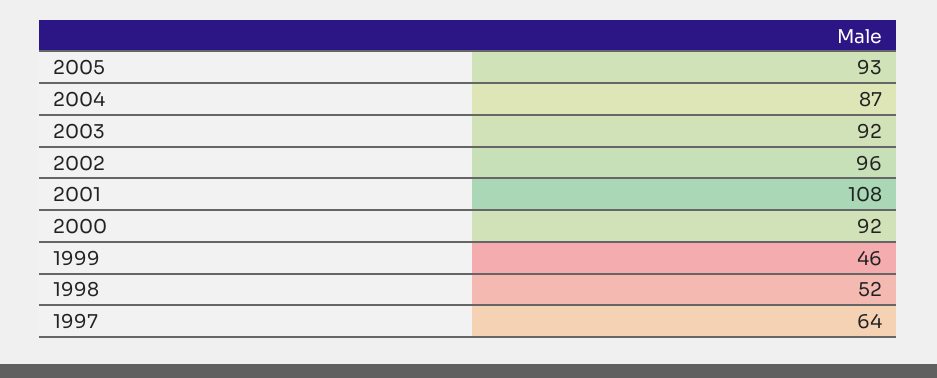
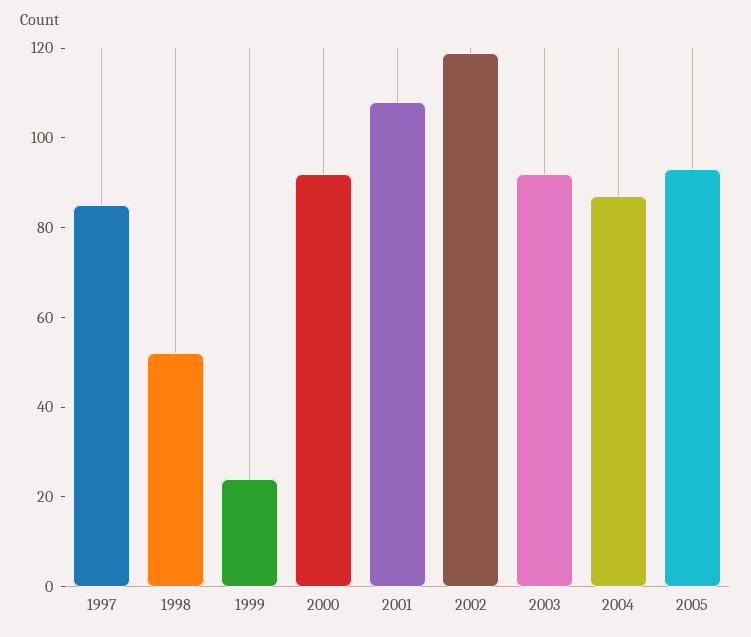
  {
    "2005": 93,
    "2004": 87,
    "2003": 92,
-   "2002": 96,
+   "2002": 120,
    "2001": 108,
    "2000": 92,
-   "1999": 46,
+   "1999": 25,
    "1998": 52,
-   "1997": 64
+   "1997": 85
  }

